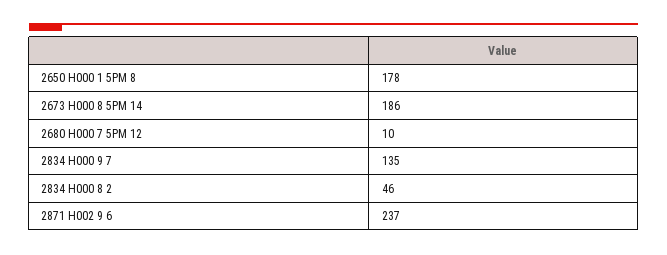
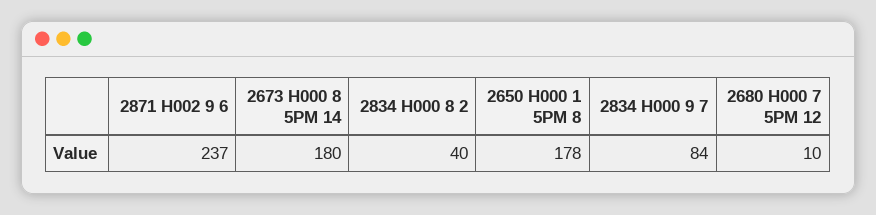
  {
    "2650 H000 1 5PM 8": 178,
-   "2673 H000 8 5PM 14": 186,
+   "2673 H000 8 5PM 14": 180,
    "2680 H000 7 5PM 12": 10,
-   "2834 H000 9 7": 135,
+   "2834 H000 9 7": 84,
-   "2834 H000 8 2": 46,
+   "2834 H000 8 2": 40,
    "2871 H002 9 6": 237
  }

